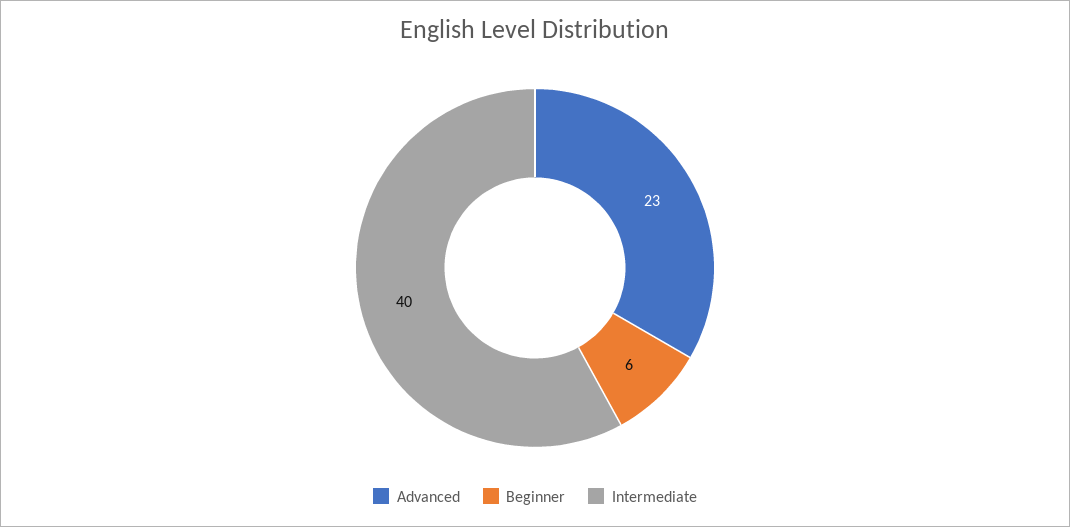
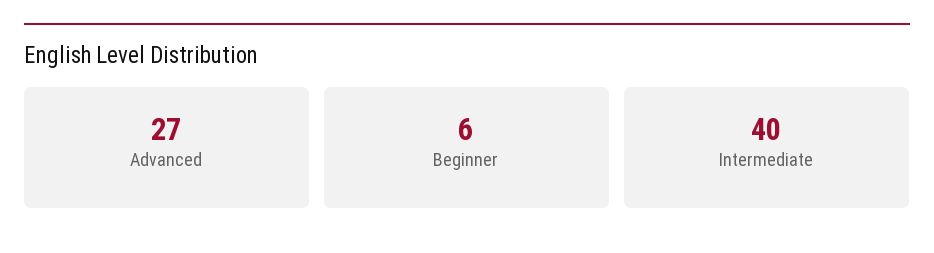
  {
-   "Advanced": 23,
+   "Advanced": 27,
    "Beginner": 6,
    "Intermediate": 40
  }

